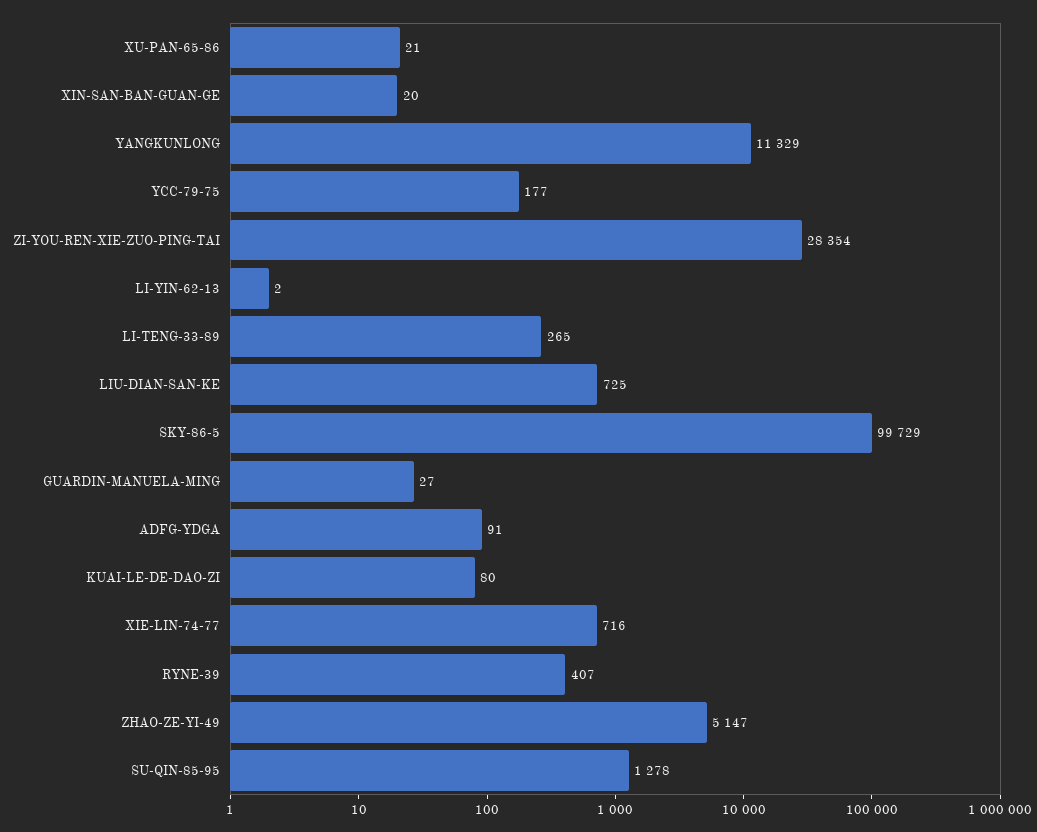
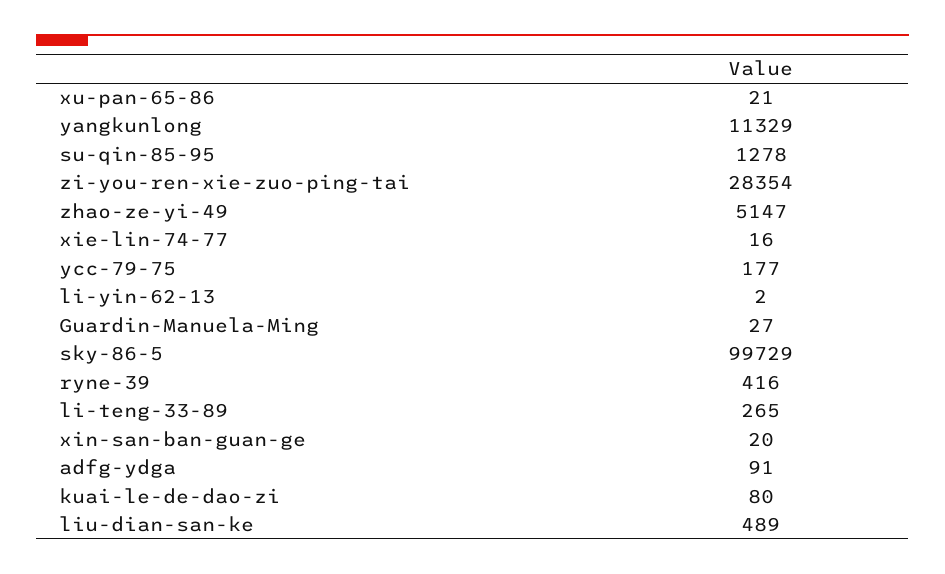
  {
    "XU-PAN-65-86": 21,
    "XIN-SAN-BAN-GUAN-GE": 20,
    "YANGKUNLONG": 11329,
    "YCC-79-75": 177,
    "ZI-YOU-REN-XIE-ZUO-PING-TAI": 28354,
    "LI-YIN-62-13": 2,
    "LI-TENG-33-89": 265,
-   "LIU-DIAN-SAN-KE": 725,
+   "LIU-DIAN-SAN-KE": 489,
    "SKY-86-5": 99729,
    "GUARDIN-MANUELA-MING": 27,
    "ADFG-YDGA": 91,
    "KUAI-LE-DE-DAO-ZI": 80,
-   "XIE-LIN-74-77": 716,
+   "XIE-LIN-74-77": 16,
-   "RYNE-39": 407,
+   "RYNE-39": 416,
    "ZHAO-ZE-YI-49": 5147,
    "SU-QIN-85-95": 1278
  }

